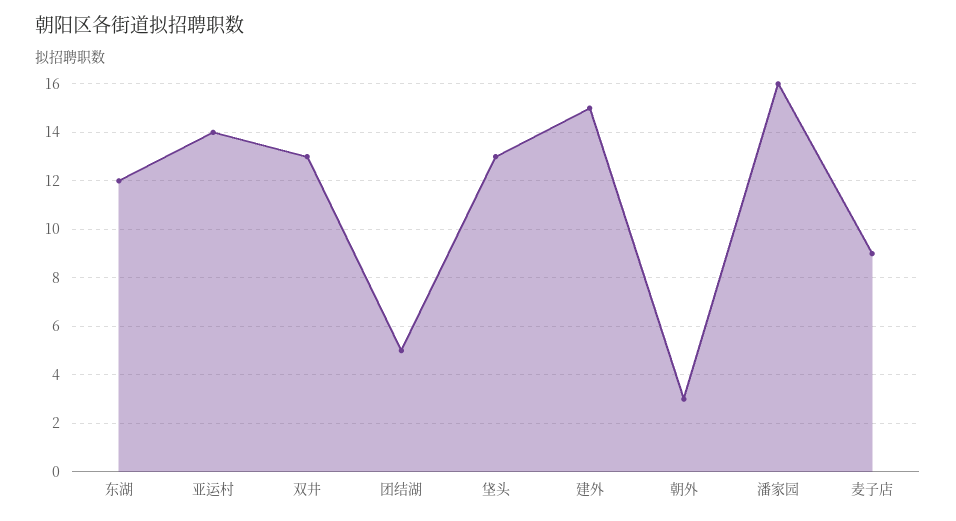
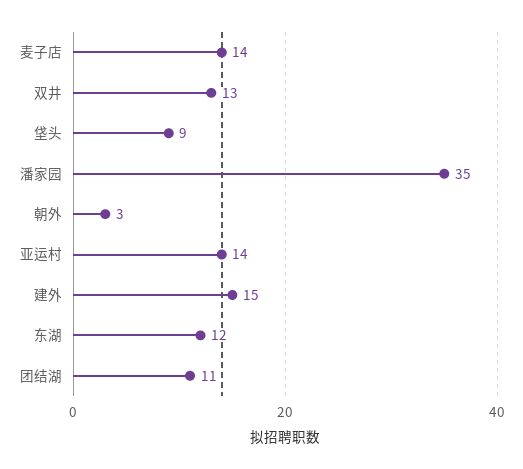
  {
    "东湖": 12,
    "亚运村": 14,
    "双井": 13,
-   "团结湖": 5,
+   "团结湖": 11,
-   "垡头": 13,
+   "垡头": 9,
    "建外": 15,
    "朝外": 3,
-   "潘家园": 16,
+   "潘家园": 35,
-   "麦子店": 9
+   "麦子店": 14
  }

